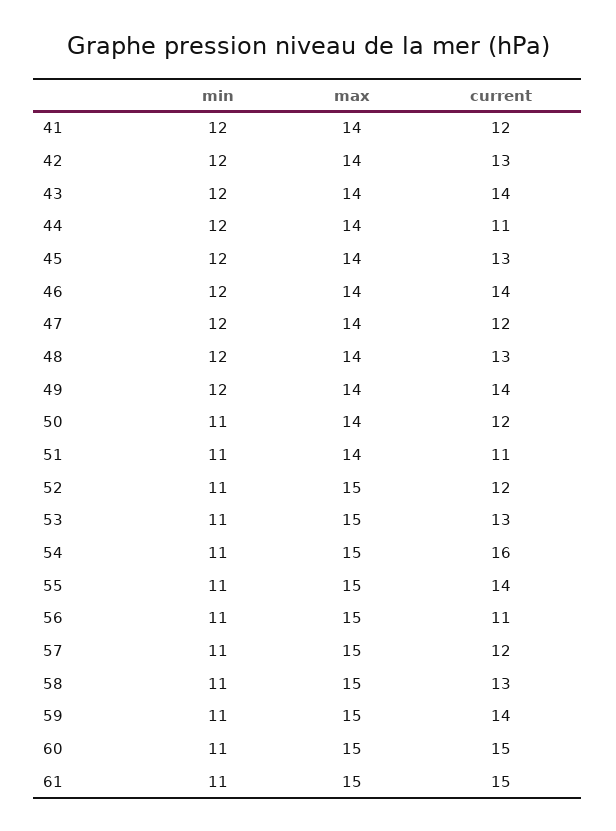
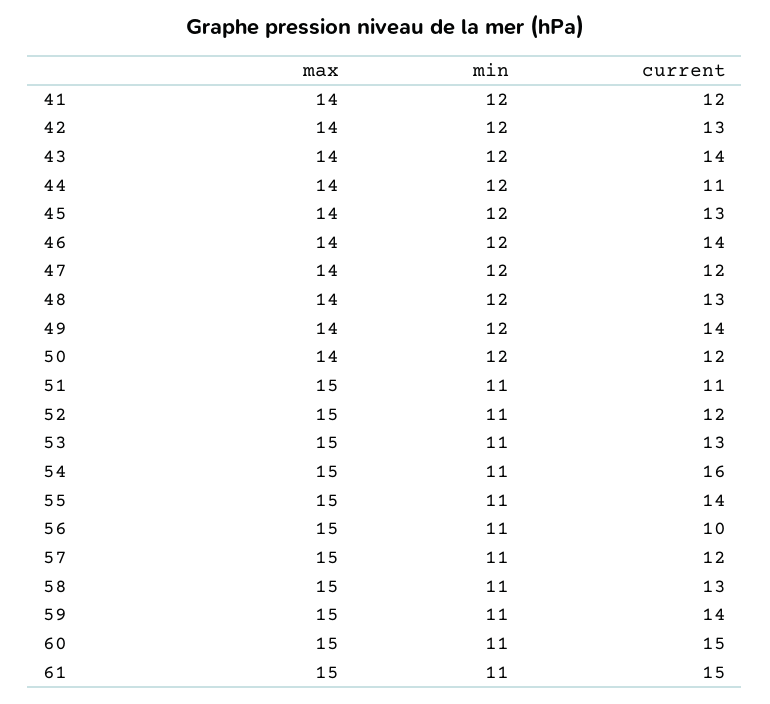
  {
    "min": {
      "41": 12,
      "42": 12,
      "43": 12,
      "44": 12,
      "45": 12,
      "46": 12,
      "47": 12,
      "48": 12,
      "49": 12,
-     "50": 11,
+     "50": 12,
      "51": 11,
      "52": 11,
      "53": 11,
      "54": 11,
      "55": 11,
      "56": 11,
      "57": 11,
      "58": 11,
      "59": 11,
      "60": 11,
      "61": 11
    },
    "max": {
      "41": 14,
      "42": 14,
      "43": 14,
      "44": 14,
      "45": 14,
      "46": 14,
      "47": 14,
      "48": 14,
      "49": 14,
      "50": 14,
-     "51": 14,
+     "51": 15,
      "52": 15,
      "53": 15,
      "54": 15,
      "55": 15,
      "56": 15,
      "57": 15,
      "58": 15,
      "59": 15,
      "60": 15,
      "61": 15
    },
    "current": {
      "41": 12,
      "42": 13,
      "43": 14,
      "44": 11,
      "45": 13,
      "46": 14,
      "47": 12,
      "48": 13,
      "49": 14,
      "50": 12,
      "51": 11,
      "52": 12,
      "53": 13,
      "54": 16,
      "55": 14,
-     "56": 11,
+     "56": 10,
      "57": 12,
      "58": 13,
      "59": 14,
      "60": 15,
      "61": 15
    }
  }

